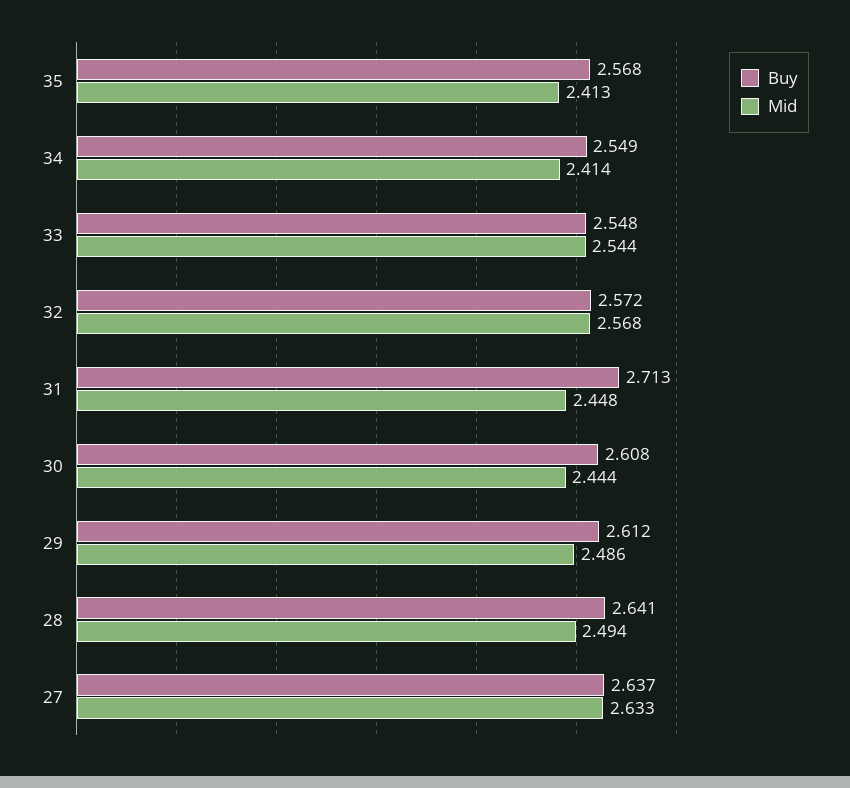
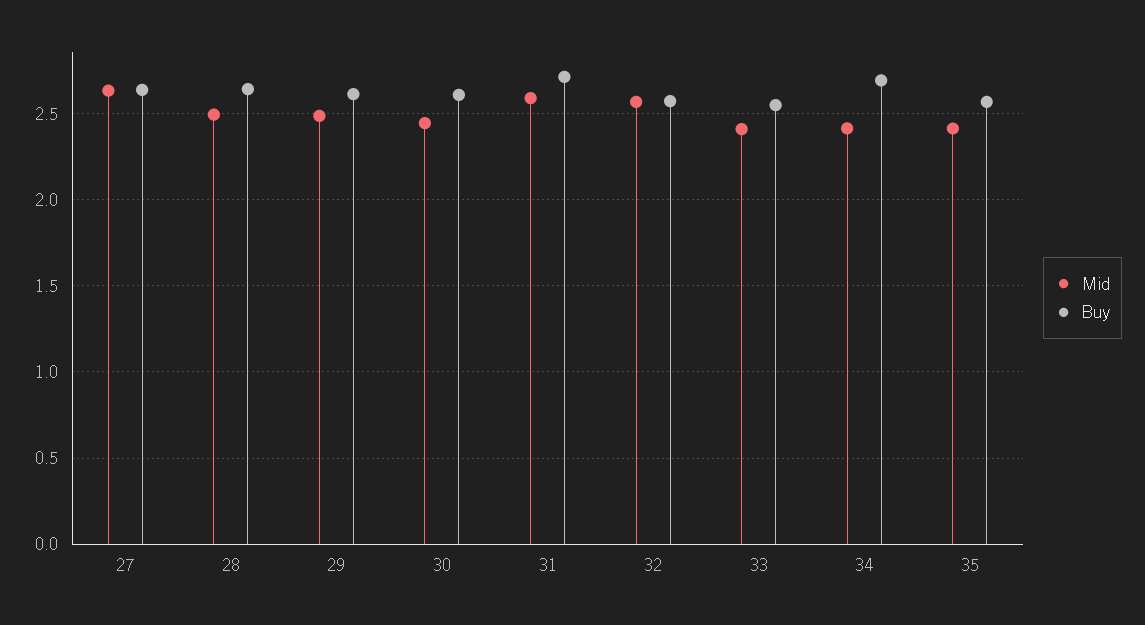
  {
    "Buy": {
      "35": 2.568,
-     "34": 2.549,
+     "34": 2.7,
      "33": 2.548,
      "32": 2.572,
      "31": 2.713,
      "30": 2.608,
      "29": 2.612,
      "28": 2.641,
      "27": 2.637
    },
    "Mid": {
      "35": 2.413,
      "34": 2.414,
-     "33": 2.544,
+     "33": 2.4,
      "32": 2.568,
-     "31": 2.448,
+     "31": 2.6,
      "30": 2.444,
      "29": 2.486,
      "28": 2.494,
      "27": 2.633
    }
  }

